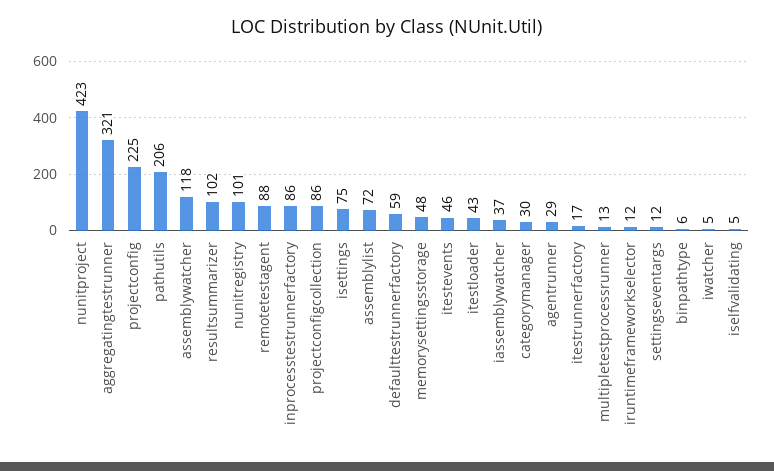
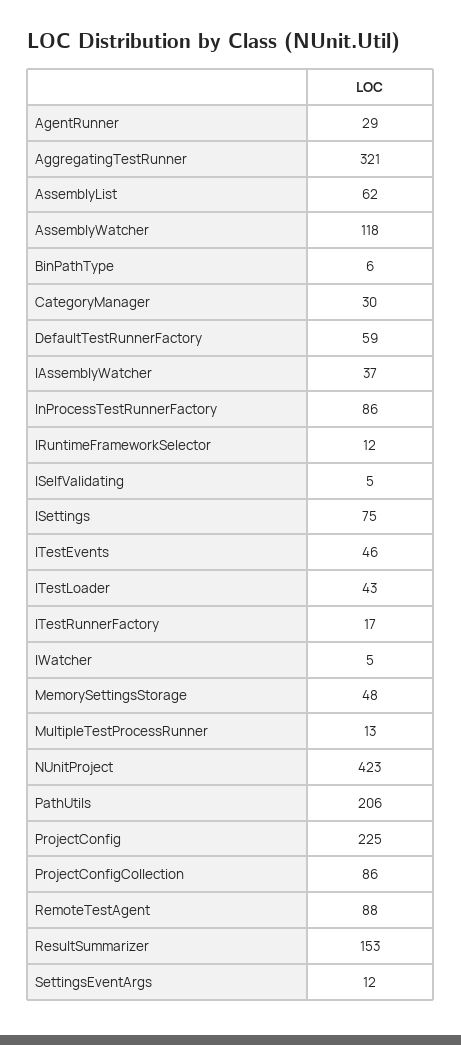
  {
    "nunitproject": 423,
    "aggregatingtestrunner": 321,
    "projectconfig": 225,
    "pathutils": 206,
    "assemblywatcher": 118,
-   "resultsummarizer": 102,
+   "resultsummarizer": 153,
-   "nunitregistry": 101,
    "remotetestagent": 88,
    "inprocesstestrunnerfactory": 86,
    "projectconfigcollection": 86,
    "isettings": 75,
-   "assemblylist": 72,
+   "assemblylist": 62,
    "defaulttestrunnerfactory": 59,
    "memorysettingsstorage": 48,
    "itestevents": 46,
    "itestloader": 43,
    "iassemblywatcher": 37,
    "categorymanager": 30,
    "agentrunner": 29,
    "itestrunnerfactory": 17,
    "multipletestprocessrunner": 13,
    "iruntimeframeworkselector": 12,
    "settingseventargs": 12,
    "binpathtype": 6,
    "iwatcher": 5,
    "iselfvalidating": 5
  }

